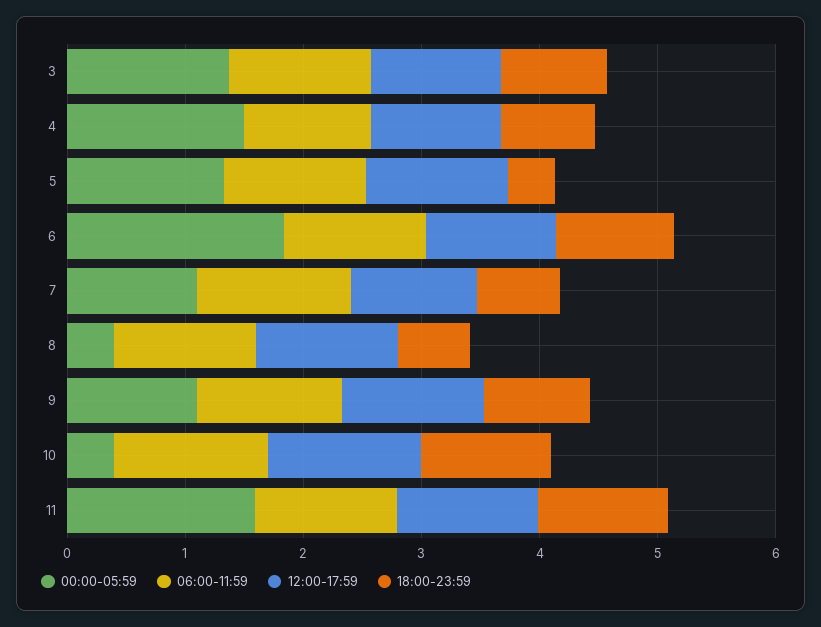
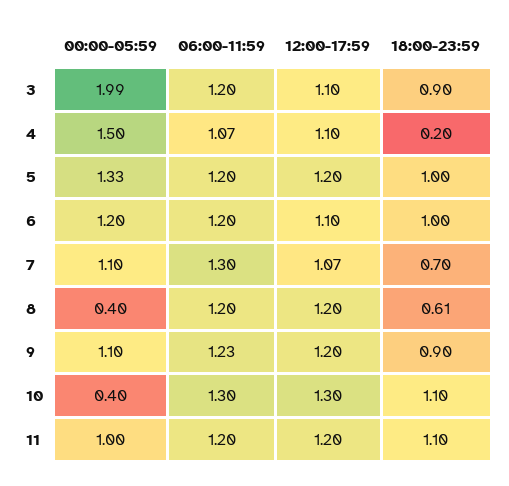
  {
    "00:00-05:59": {
-     "3": 1.4,
+     "3": 1.99,
      "4": 1.5,
      "5": 1.33,
-     "6": 1.8,
+     "6": 1.2,
      "7": 1.1,
      "8": 0.4,
      "9": 1.1,
      "10": 0.4,
-     "11": 1.6
+     "11": 1
    },
    "06:00-11:59": {
      "3": 1.2,
      "4": 1.07,
      "5": 1.2,
      "6": 1.2,
      "7": 1.3,
      "8": 1.2,
      "9": 1.23,
      "10": 1.3,
      "11": 1.2
    },
    "12:00-17:59": {
      "3": 1.1,
      "4": 1.1,
      "5": 1.2,
      "6": 1.1,
      "7": 1.07,
      "8": 1.2,
      "9": 1.2,
      "10": 1.3,
      "11": 1.2
    },
    "18:00-23:59": {
      "3": 0.9,
-     "4": 0.8,
+     "4": 0.2,
-     "5": 0.4,
+     "5": 1,
      "6": 1,
      "7": 0.7,
      "8": 0.61,
      "9": 0.9,
      "10": 1.1,
      "11": 1.1
    }
  }

